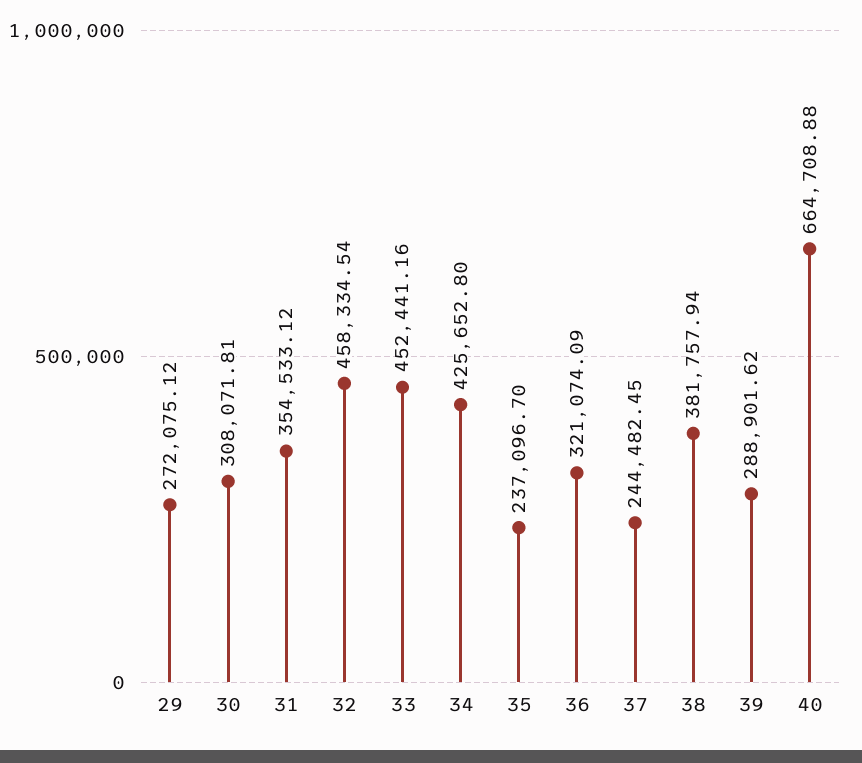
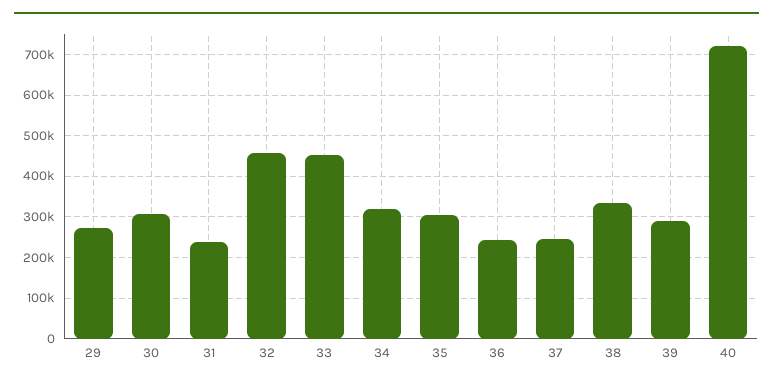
  {
    "29": 272075.12,
    "30": 308071.81,
-   "31": 354533.12,
+   "31": 240000,
    "32": 458334.54,
    "33": 452441.16,
-   "34": 425652.8,
+   "34": 320000,
-   "35": 237096.7,
+   "35": 300000,
-   "36": 321074.09,
+   "36": 240000,
    "37": 244482.45,
-   "38": 381757.94,
+   "38": 340000,
    "39": 288901.62,
-   "40": 664708.88
+   "40": 720000
  }

